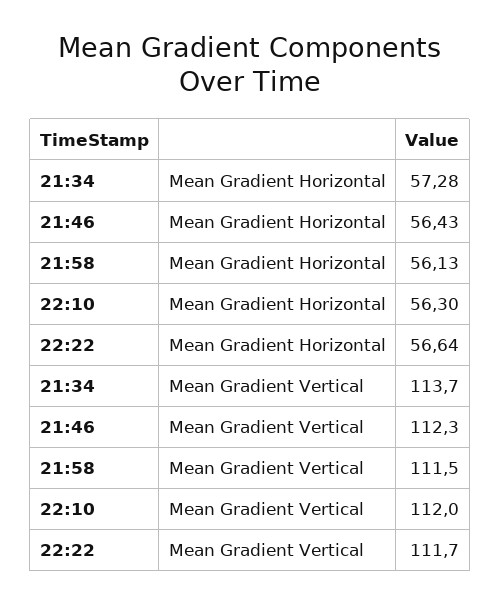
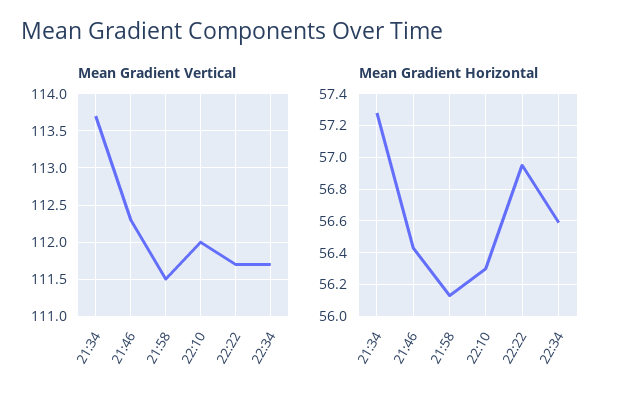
  {
    "Mean Gradient Horizontal": {
      "21:34": 57.28,
      "21:46": 56.43,
      "21:58": 56.13,
      "22:10": 56.3,
-     "22:22": 56.64
+     "22:22": 56.95,
+     "22:34": 56.6
    },
    "Mean Gradient Vertical": {
      "21:34": 113.7,
      "21:46": 112.3,
      "21:58": 111.5,
      "22:10": 112,
-     "22:22": 111.7
+     "22:22": 111.7,
+     "22:34": 111.7
    }
  }

